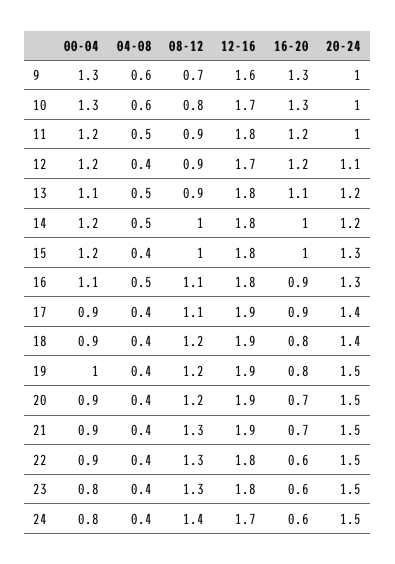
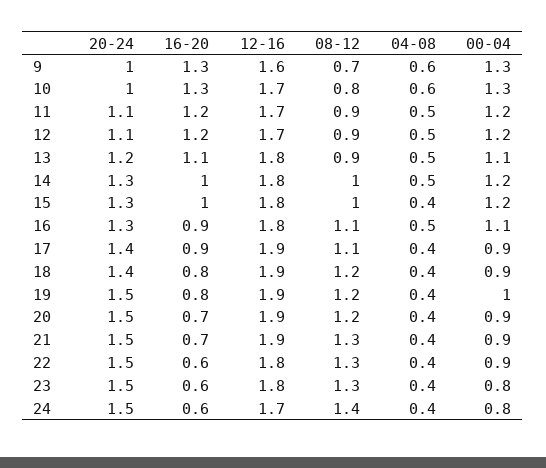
  {
    "00-04": {
      "9": 1.3,
      "10": 1.3,
      "11": 1.2,
      "12": 1.2,
      "13": 1.1,
      "14": 1.2,
      "15": 1.2,
      "16": 1.1,
      "17": 0.9,
      "18": 0.9,
      "19": 1,
      "20": 0.9,
      "21": 0.9,
      "22": 0.9,
      "23": 0.8,
      "24": 0.8
    },
    "04-08": {
      "9": 0.6,
      "10": 0.6,
      "11": 0.5,
-     "12": 0.4,
+     "12": 0.5,
      "13": 0.5,
      "14": 0.5,
      "15": 0.4,
      "16": 0.5,
      "17": 0.4,
      "18": 0.4,
      "19": 0.4,
      "20": 0.4,
      "21": 0.4,
      "22": 0.4,
      "23": 0.4,
      "24": 0.4
    },
    "08-12": {
      "9": 0.7,
      "10": 0.8,
      "11": 0.9,
      "12": 0.9,
      "13": 0.9,
      "14": 1,
      "15": 1,
      "16": 1.1,
      "17": 1.1,
      "18": 1.2,
      "19": 1.2,
      "20": 1.2,
      "21": 1.3,
      "22": 1.3,
      "23": 1.3,
      "24": 1.4
    },
    "12-16": {
      "9": 1.6,
      "10": 1.7,
-     "11": 1.8,
+     "11": 1.7,
      "12": 1.7,
      "13": 1.8,
      "14": 1.8,
      "15": 1.8,
      "16": 1.8,
      "17": 1.9,
      "18": 1.9,
      "19": 1.9,
      "20": 1.9,
      "21": 1.9,
      "22": 1.8,
      "23": 1.8,
      "24": 1.7
    },
    "16-20": {
      "9": 1.3,
      "10": 1.3,
      "11": 1.2,
      "12": 1.2,
      "13": 1.1,
      "14": 1,
      "15": 1,
      "16": 0.9,
      "17": 0.9,
      "18": 0.8,
      "19": 0.8,
      "20": 0.7,
      "21": 0.7,
      "22": 0.6,
      "23": 0.6,
      "24": 0.6
    },
    "20-24": {
      "9": 1,
      "10": 1,
-     "11": 1,
+     "11": 1.1,
      "12": 1.1,
      "13": 1.2,
-     "14": 1.2,
+     "14": 1.3,
      "15": 1.3,
      "16": 1.3,
      "17": 1.4,
      "18": 1.4,
      "19": 1.5,
      "20": 1.5,
      "21": 1.5,
      "22": 1.5,
      "23": 1.5,
      "24": 1.5
    }
  }

